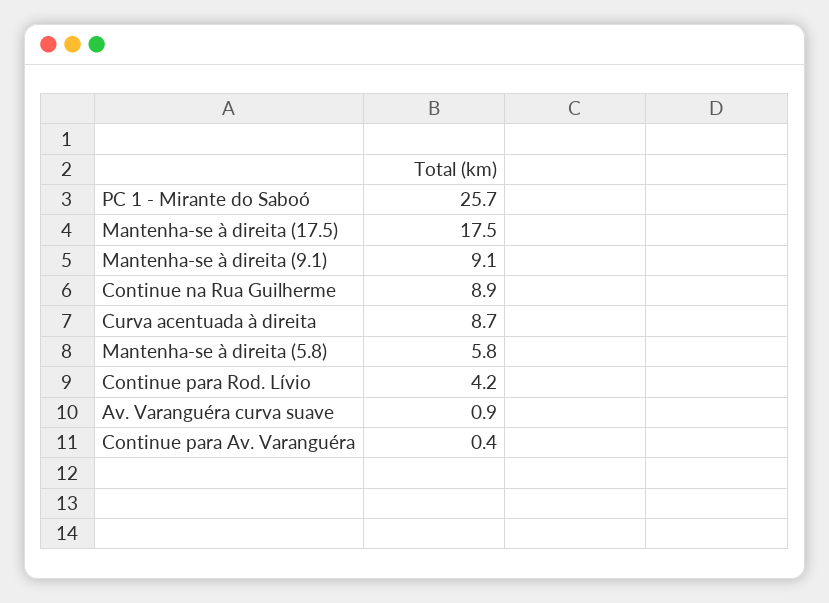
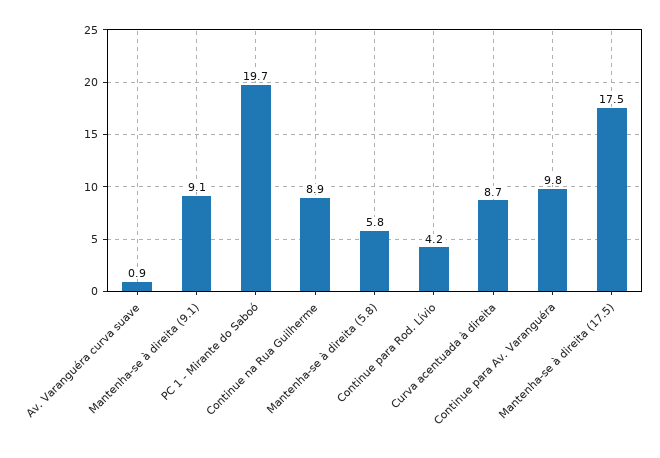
  {
-   "PC 1 - Mirante do Saboó": 25.7,
+   "PC 1 - Mirante do Saboó": 19.7,
    "Mantenha-se à direita (17.5)": 17.5,
    "Mantenha-se à direita (9.1)": 9.1,
    "Continue na Rua Guilherme": 8.9,
    "Curva acentuada à direita": 8.7,
    "Mantenha-se à direita (5.8)": 5.8,
    "Continue para Rod. Lívio": 4.2,
    "Av. Varanguéra curva suave": 0.9,
-   "Continue para Av. Varanguéra": 0.4
+   "Continue para Av. Varanguéra": 9.8
  }

